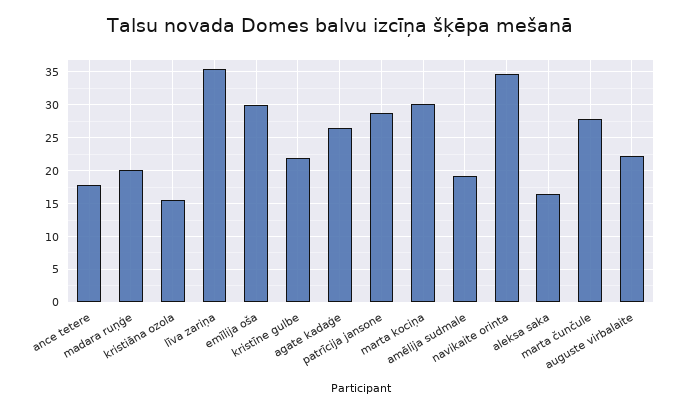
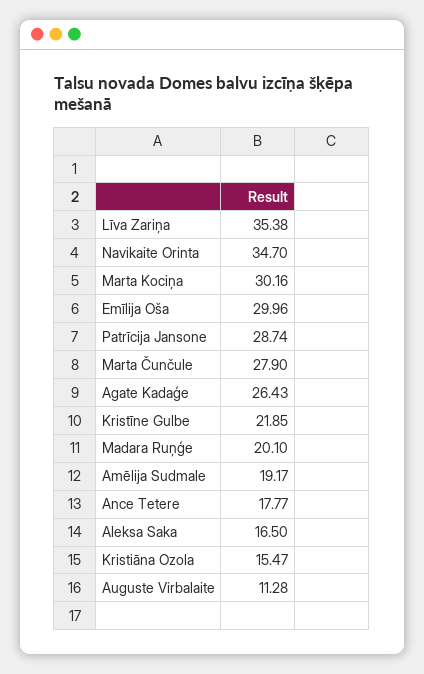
  {
    "ance tetere": 17.77,
    "madara ruņģe": 20.1,
    "kristiāna ozola": 15.47,
    "līva zariņa": 35.38,
    "emīlija oša": 29.96,
    "kristīne gulbe": 21.85,
    "agate kadaģe": 26.43,
    "patrīcija jansone": 28.74,
    "marta kociņa": 30.16,
    "amēlija sudmale": 19.17,
    "navikaite orinta": 34.7,
    "aleksa saka": 16.5,
    "marta čunčule": 27.9,
-   "auguste virbalaite": 22
+   "auguste virbalaite": 11.28
  }

